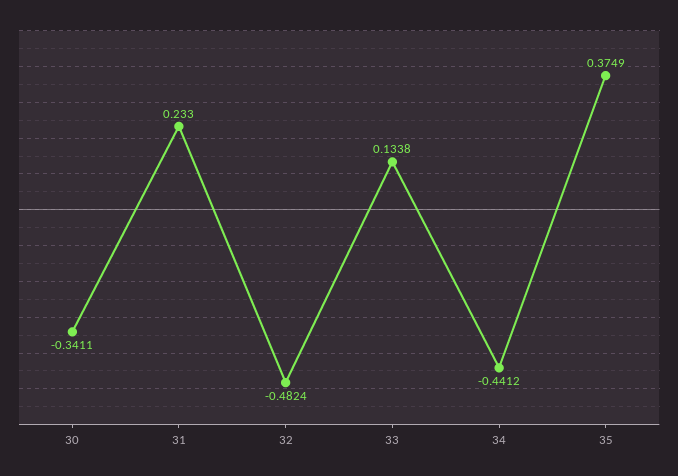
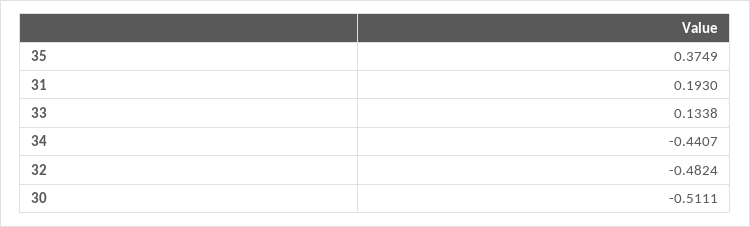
  {
-   "30": -0.3411,
+   "30": -0.5111,
-   "31": 0.233,
+   "31": 0.193,
    "32": -0.4824,
    "33": 0.1338,
-   "34": -0.4412,
+   "34": -0.4407,
    "35": 0.3749
  }

